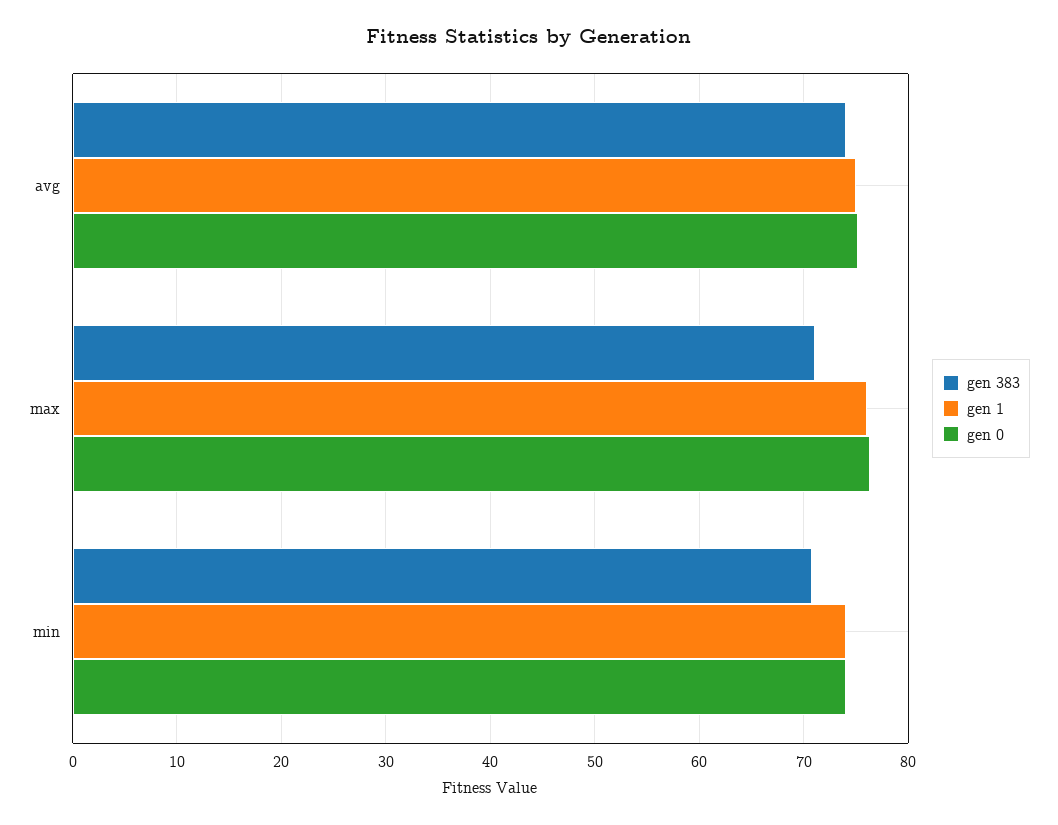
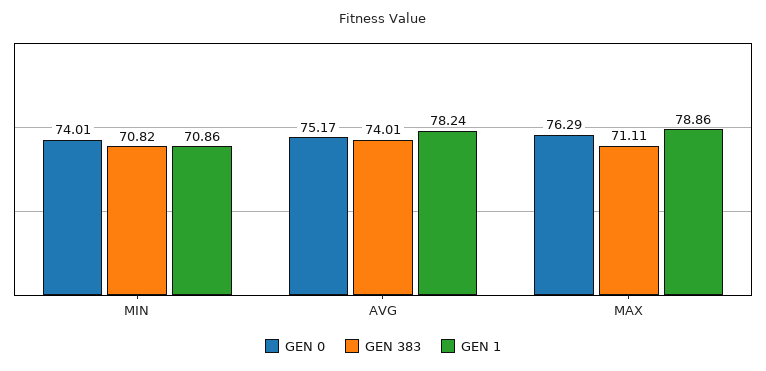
  {
    "gen 383": {
      "avg": 74.01,
      "max": 71.11,
      "min": 70.82
    },
    "gen 1": {
-     "avg": 75,
+     "avg": 78.24,
-     "max": 76,
+     "max": 78.86,
-     "min": 74
+     "min": 70.86
    },
    "gen 0": {
      "avg": 75.17,
      "max": 76.29,
      "min": 74.01
    }
  }

